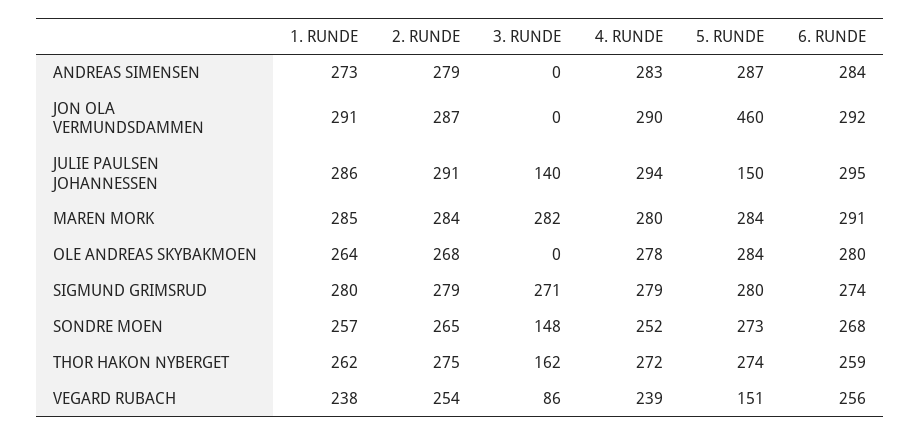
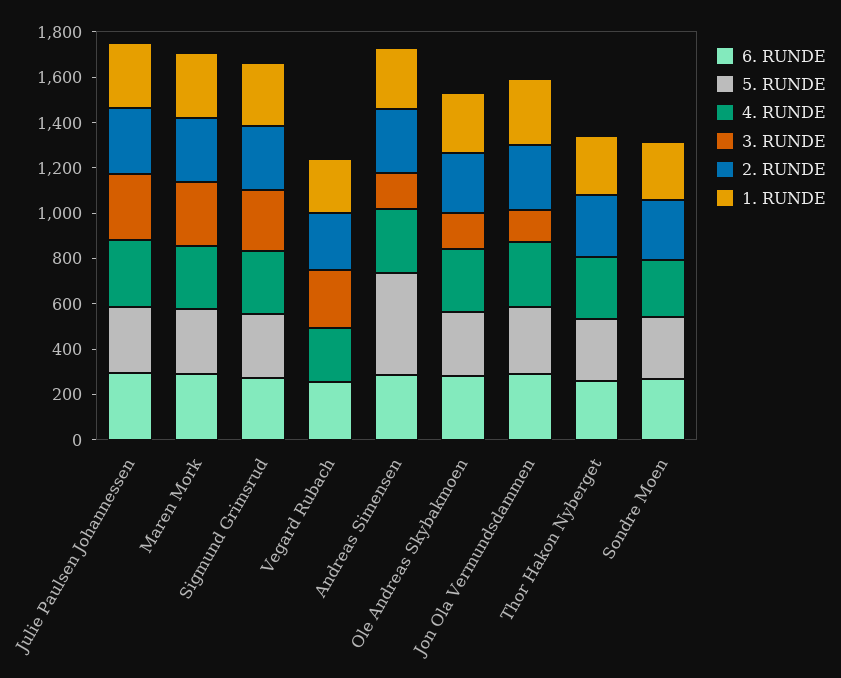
  {
    "1. RUNDE": {
      "ANDREAS SIMENSEN": 273,
      "JON OLA VERMUNDSDAMMEN": 291,
      "JULIE PAULSEN JOHANNESSEN": 286,
      "MAREN MORK": 285,
      "OLE ANDREAS SKYBAKMOEN": 264,
      "SIGMUND GRIMSRUD": 280,
      "SONDRE MOEN": 257,
      "THOR HAKON NYBERGET": 262,
      "VEGARD RUBACH": 238
    },
    "2. RUNDE": {
      "ANDREAS SIMENSEN": 279,
      "JON OLA VERMUNDSDAMMEN": 287,
      "JULIE PAULSEN JOHANNESSEN": 291,
      "MAREN MORK": 284,
      "OLE ANDREAS SKYBAKMOEN": 268,
      "SIGMUND GRIMSRUD": 279,
      "SONDRE MOEN": 265,
      "THOR HAKON NYBERGET": 275,
      "VEGARD RUBACH": 254
    },
    "3. RUNDE": {
-     "ANDREAS SIMENSEN": 0,
+     "ANDREAS SIMENSEN": 150,
-     "JON OLA VERMUNDSDAMMEN": 0,
+     "JON OLA VERMUNDSDAMMEN": 150,
-     "JULIE PAULSEN JOHANNESSEN": 140,
+     "JULIE PAULSEN JOHANNESSEN": 300,
      "MAREN MORK": 282,
-     "OLE ANDREAS SKYBAKMOEN": 0,
+     "OLE ANDREAS SKYBAKMOEN": 150,
      "SIGMUND GRIMSRUD": 271,
-     "SONDRE MOEN": 148,
+     "SONDRE MOEN": 0,
-     "THOR HAKON NYBERGET": 162,
+     "THOR HAKON NYBERGET": 0,
-     "VEGARD RUBACH": 86
+     "VEGARD RUBACH": 250
    },
    "4. RUNDE": {
      "ANDREAS SIMENSEN": 283,
      "JON OLA VERMUNDSDAMMEN": 290,
      "JULIE PAULSEN JOHANNESSEN": 294,
      "MAREN MORK": 280,
      "OLE ANDREAS SKYBAKMOEN": 278,
      "SIGMUND GRIMSRUD": 279,
      "SONDRE MOEN": 252,
      "THOR HAKON NYBERGET": 272,
      "VEGARD RUBACH": 239
    },
    "5. RUNDE": {
-     "ANDREAS SIMENSEN": 287,
+     "ANDREAS SIMENSEN": 450,
-     "JON OLA VERMUNDSDAMMEN": 460,
+     "JON OLA VERMUNDSDAMMEN": 300,
-     "JULIE PAULSEN JOHANNESSEN": 150,
+     "JULIE PAULSEN JOHANNESSEN": 300,
      "MAREN MORK": 284,
      "OLE ANDREAS SKYBAKMOEN": 284,
      "SIGMUND GRIMSRUD": 280,
      "SONDRE MOEN": 273,
      "THOR HAKON NYBERGET": 274,
-     "VEGARD RUBACH": 151
+     "VEGARD RUBACH": 0
    },
    "6. RUNDE": {
      "ANDREAS SIMENSEN": 284,
      "JON OLA VERMUNDSDAMMEN": 292,
      "JULIE PAULSEN JOHANNESSEN": 295,
      "MAREN MORK": 291,
      "OLE ANDREAS SKYBAKMOEN": 280,
      "SIGMUND GRIMSRUD": 274,
      "SONDRE MOEN": 268,
      "THOR HAKON NYBERGET": 259,
      "VEGARD RUBACH": 256
    }
  }

